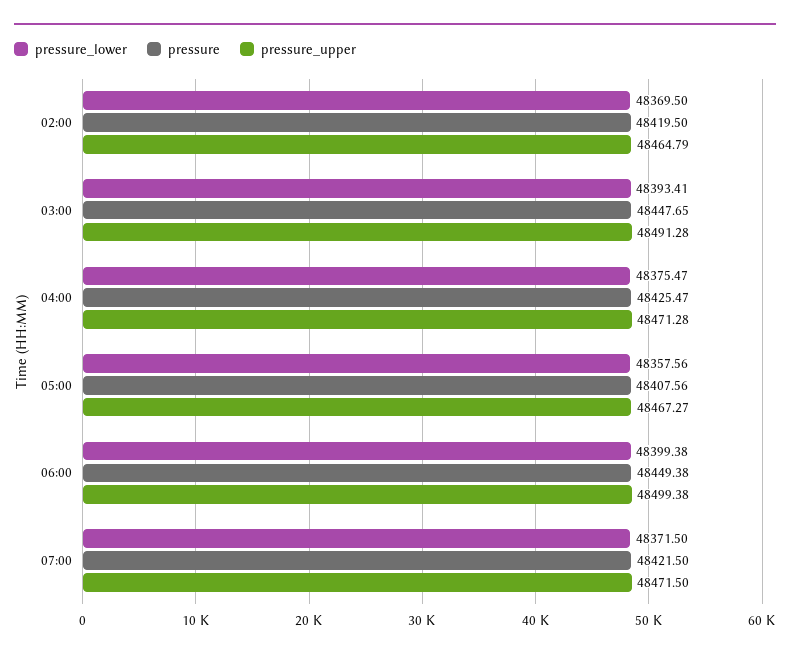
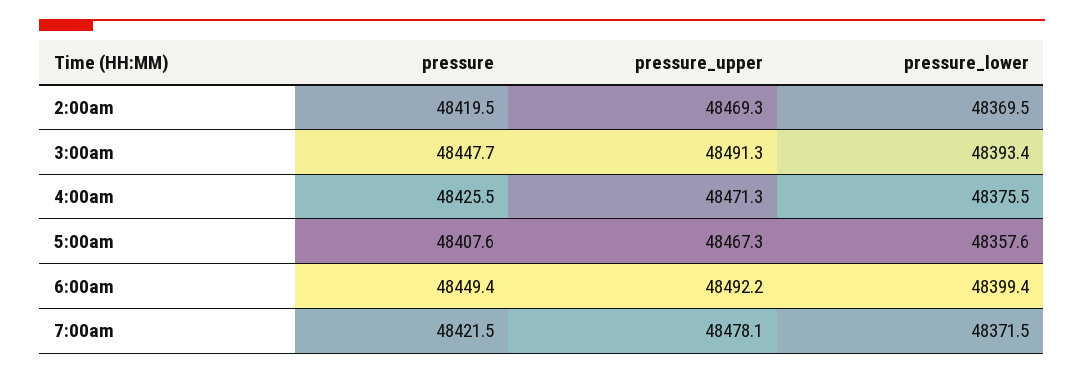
  {
    "pressure_lower": {
      "02:00": 48369.5,
      "03:00": 48393.41,
      "04:00": 48375.47,
      "05:00": 48357.56,
      "06:00": 48399.38,
      "07:00": 48371.5
    },
    "pressure": {
      "02:00": 48419.5,
      "03:00": 48447.65,
      "04:00": 48425.47,
      "05:00": 48407.56,
      "06:00": 48449.38,
      "07:00": 48421.5
    },
    "pressure_upper": {
-     "02:00": 48464.79,
+     "02:00": 48469.3,
      "03:00": 48491.28,
      "04:00": 48471.28,
      "05:00": 48467.27,
-     "06:00": 48499.38,
+     "06:00": 48492.2,
-     "07:00": 48471.5
+     "07:00": 48478.1
    }
  }

